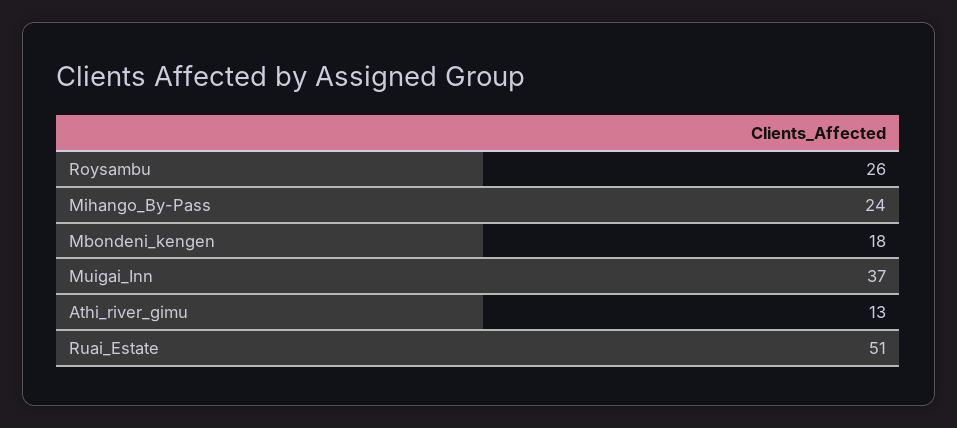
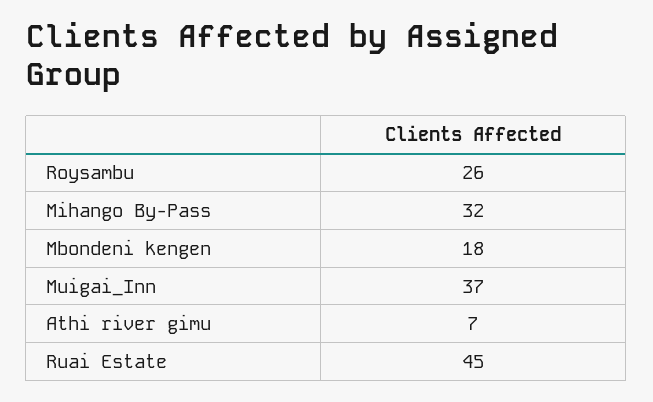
  {
    "Roysambu": 26,
-   "Mihango_By-Pass": 24,
+   "Mihango_By-Pass": 32,
    "Mbondeni_kengen": 18,
    "Muigai_Inn": 37,
-   "Athi_river_gimu": 13,
+   "Athi_river_gimu": 7,
-   "Ruai_Estate": 51
+   "Ruai_Estate": 45
  }

